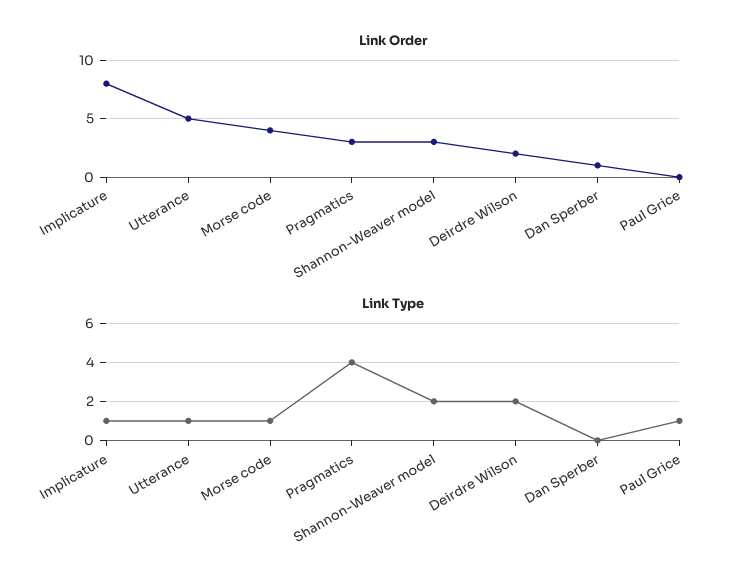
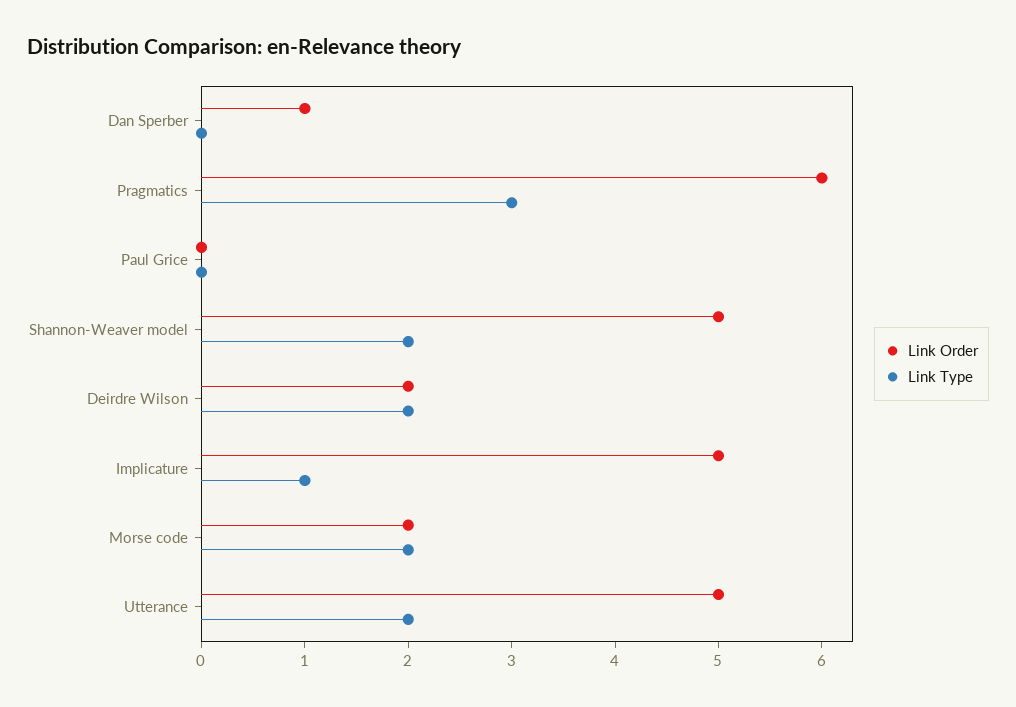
  {
    "Link Order": {
-     "Implicature": 8,
+     "Implicature": 5,
      "Utterance": 5,
-     "Morse code": 4,
+     "Morse code": 2,
-     "Pragmatics": 3,
+     "Pragmatics": 6,
-     "Shannon-Weaver model": 3,
+     "Shannon-Weaver model": 5,
      "Deirdre Wilson": 2,
      "Dan Sperber": 1,
      "Paul Grice": 0
    },
    "Link Type": {
      "Implicature": 1,
-     "Utterance": 1,
+     "Utterance": 2,
-     "Morse code": 1,
+     "Morse code": 2,
-     "Pragmatics": 4,
+     "Pragmatics": 3,
      "Shannon-Weaver model": 2,
      "Deirdre Wilson": 2,
      "Dan Sperber": 0,
-     "Paul Grice": 1
+     "Paul Grice": 0
    }
  }

